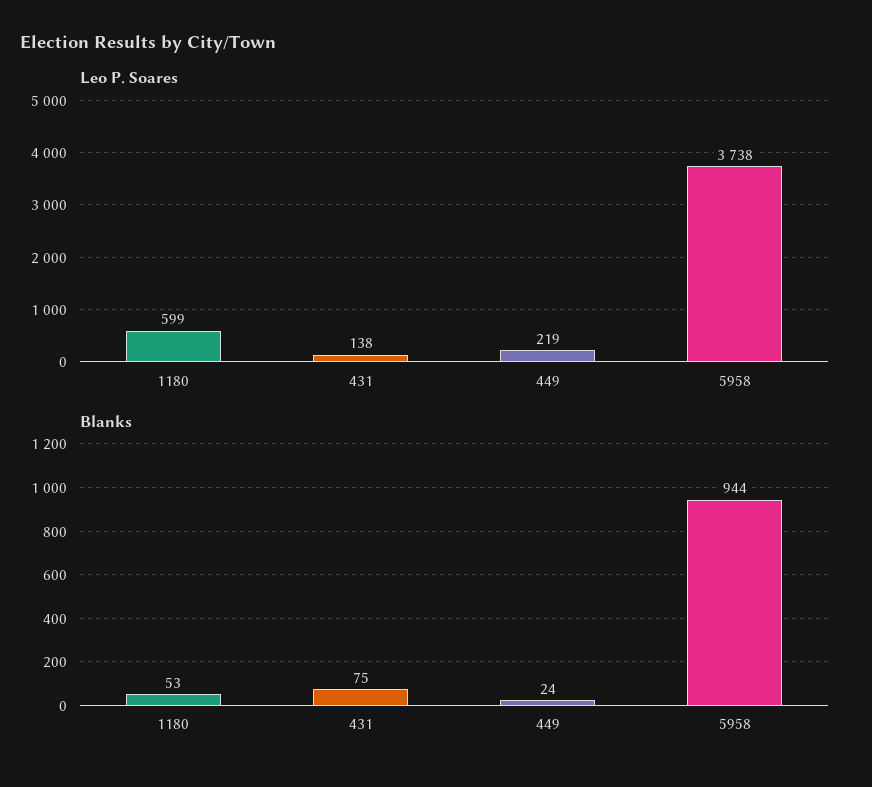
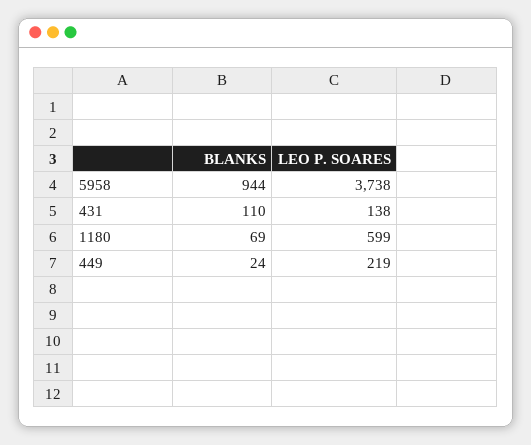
  {
    "Leo P. Soares": {
      "1180": 599,
      "431": 138,
      "449": 219,
      "5958": 3738
    },
    "Blanks": {
-     "1180": 53,
+     "1180": 69,
-     "431": 75,
+     "431": 110,
      "449": 24,
      "5958": 944
    }
  }

